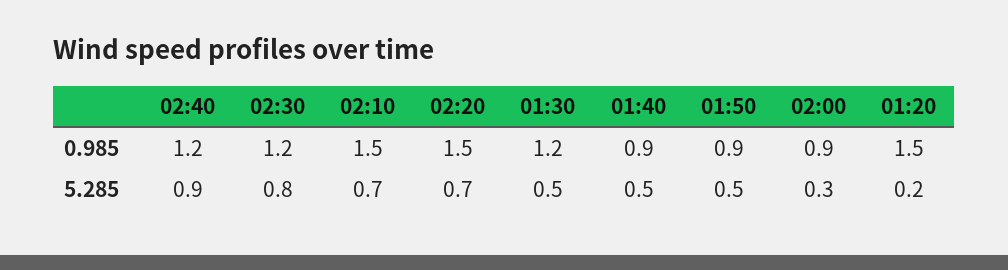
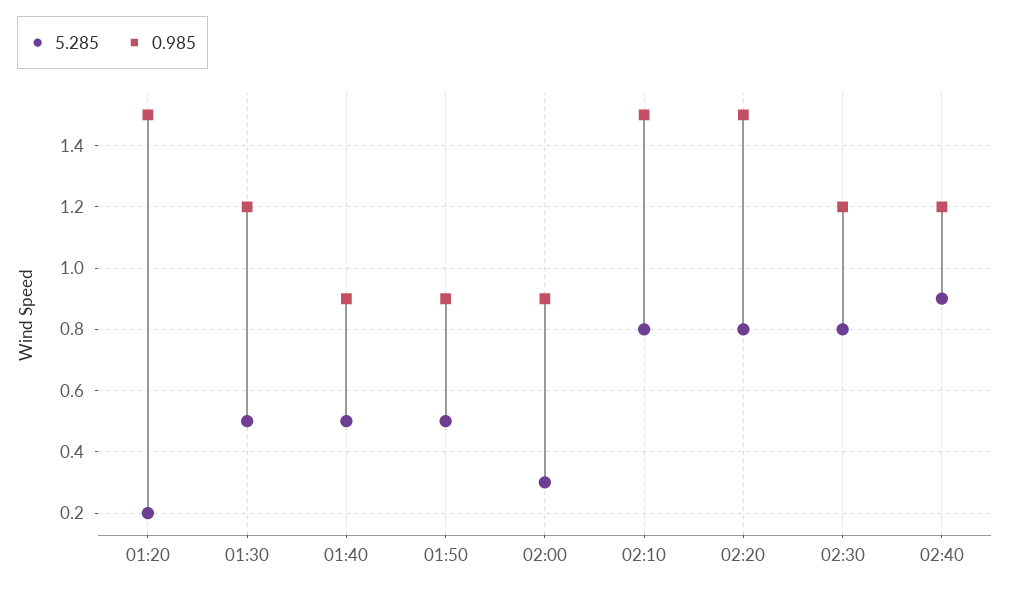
  {
    "0.985": {
      "02:40": 1.2,
      "02:30": 1.2,
      "02:10": 1.5,
      "02:20": 1.5,
      "01:30": 1.2,
      "01:40": 0.9,
      "01:50": 0.9,
      "02:00": 0.9,
      "01:20": 1.5
    },
    "5.285": {
      "02:40": 0.9,
      "02:30": 0.8,
-     "02:10": 0.7,
+     "02:10": 0.8,
-     "02:20": 0.7,
+     "02:20": 0.8,
      "01:30": 0.5,
      "01:40": 0.5,
      "01:50": 0.5,
      "02:00": 0.3,
      "01:20": 0.2
    }
  }

